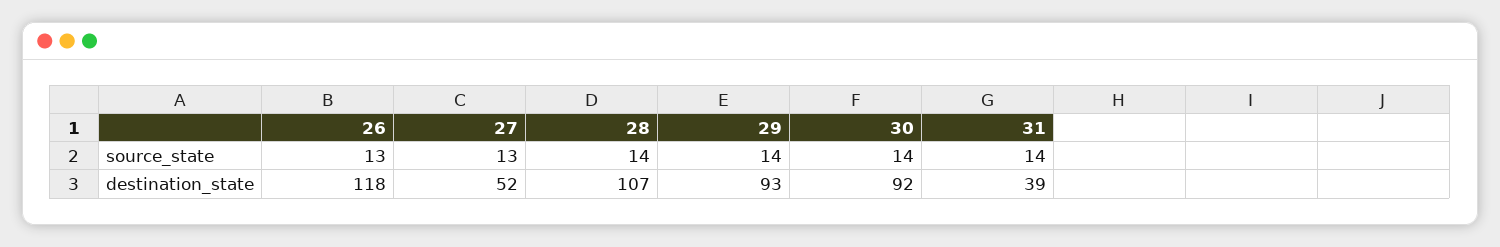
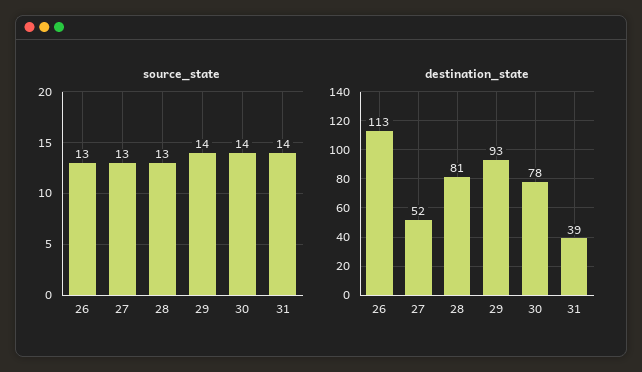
  {
    "source_state": {
      "26": 13,
      "27": 13,
-     "28": 14,
+     "28": 13,
      "29": 14,
      "30": 14,
      "31": 14
    },
    "destination_state": {
-     "26": 118,
+     "26": 113,
      "27": 52,
-     "28": 107,
+     "28": 81,
      "29": 93,
-     "30": 92,
+     "30": 78,
      "31": 39
    }
  }

